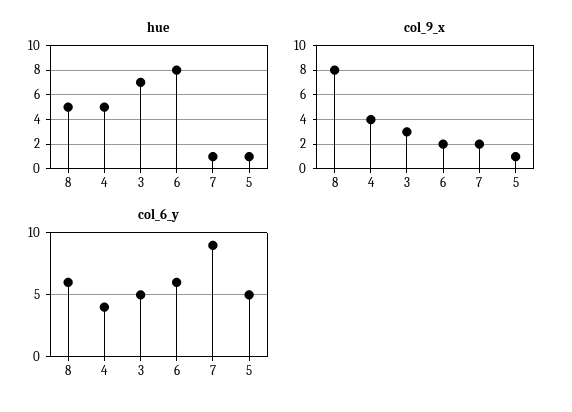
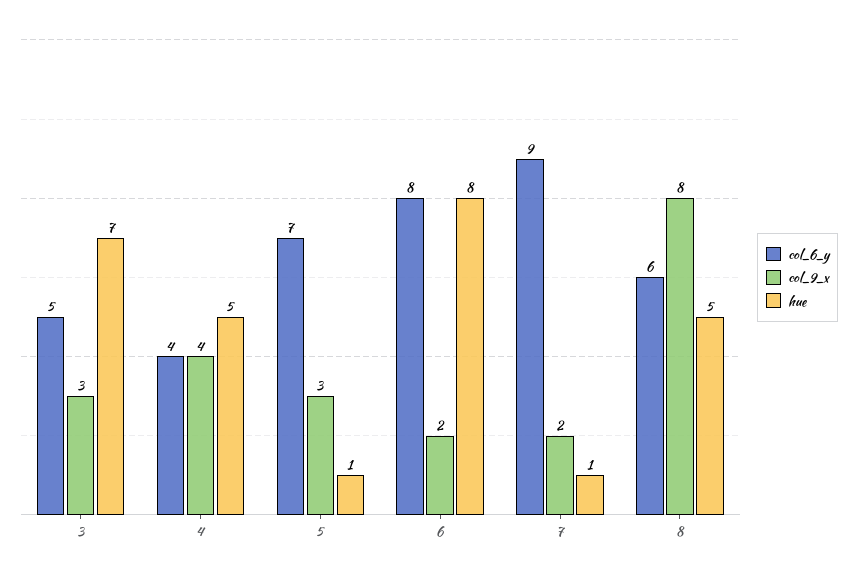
  {
    "hue": {
      "8": 5,
      "4": 5,
      "3": 7,
      "6": 8,
      "7": 1,
      "5": 1
    },
    "col_9_x": {
      "8": 8,
      "4": 4,
      "3": 3,
      "6": 2,
      "7": 2,
-     "5": 1
+     "5": 3
    },
    "col_6_y": {
      "8": 6,
      "4": 4,
      "3": 5,
-     "6": 6,
+     "6": 8,
      "7": 9,
-     "5": 5
+     "5": 7
    }
  }

